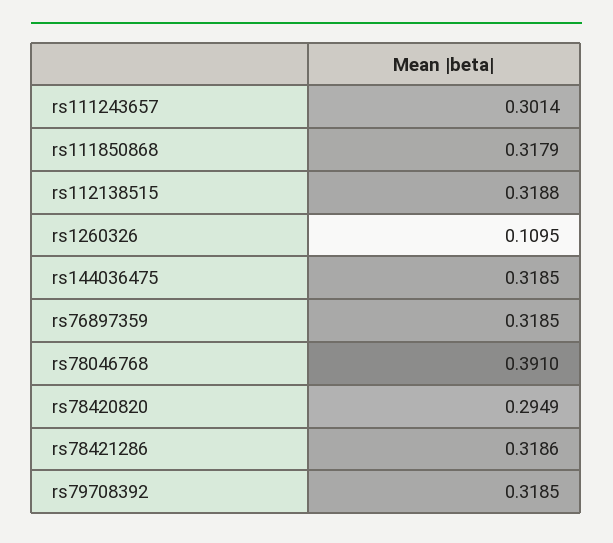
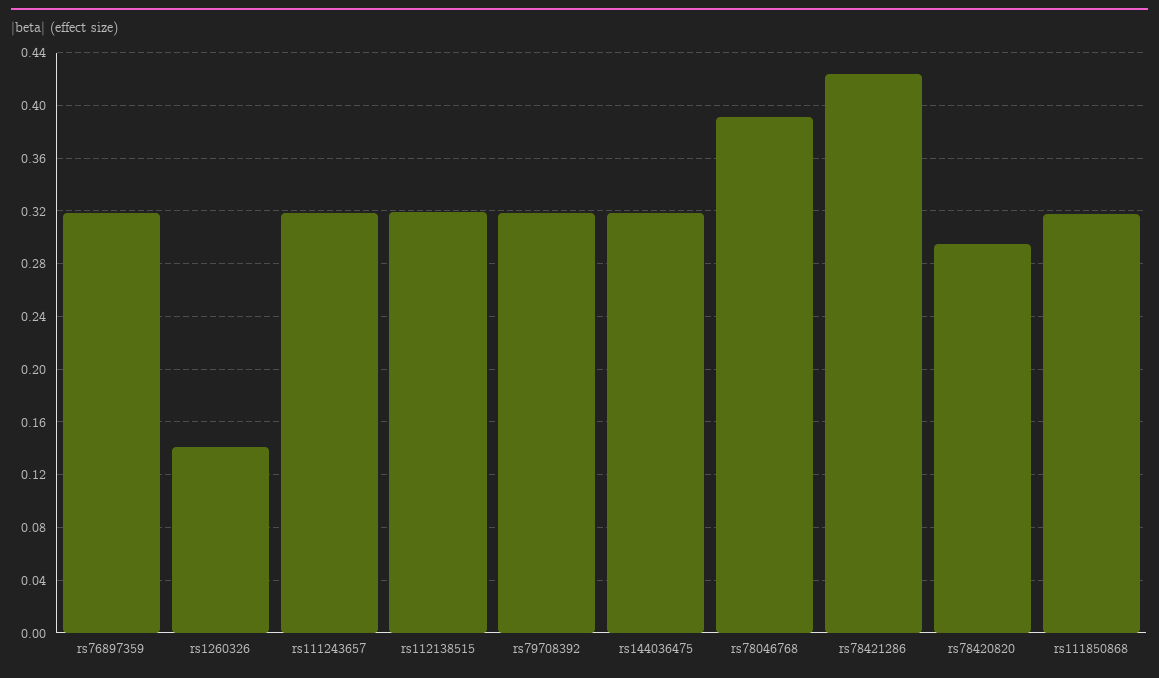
  {
-   "rs111243657": 0.3014,
+   "rs111243657": 0.32,
    "rs111850868": 0.3179,
    "rs112138515": 0.3188,
-   "rs1260326": 0.1095,
+   "rs1260326": 0.14,
    "rs144036475": 0.3185,
    "rs76897359": 0.3185,
    "rs78046768": 0.391,
    "rs78420820": 0.2949,
-   "rs78421286": 0.3186,
+   "rs78421286": 0.425,
    "rs79708392": 0.3185
  }

